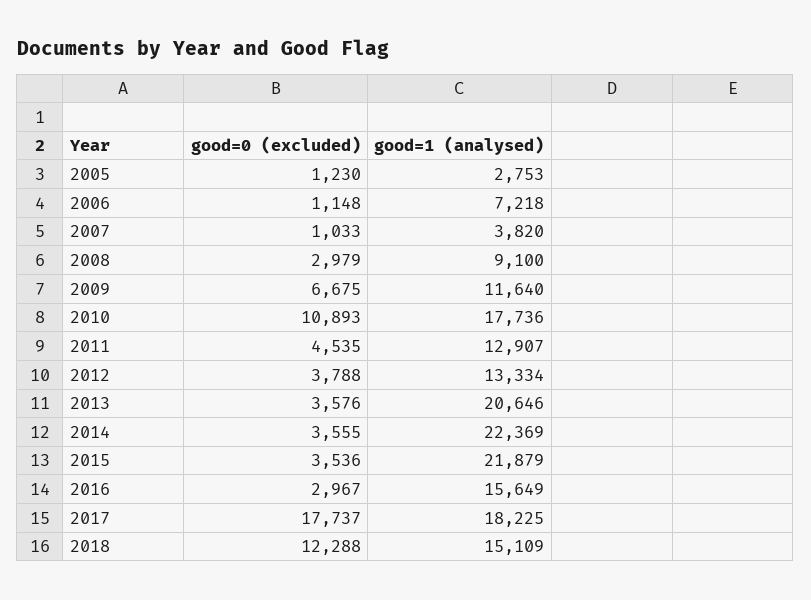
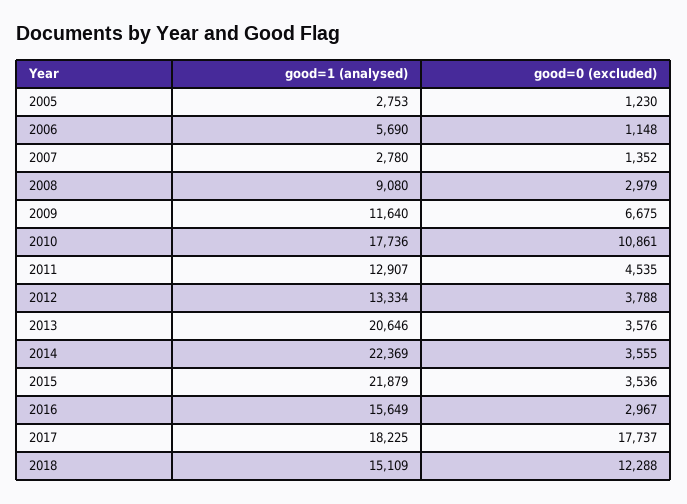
  {
    "good=0 (excluded)": {
      "2005": 1230,
      "2006": 1148,
-     "2007": 1033,
+     "2007": 1352,
      "2008": 2979,
      "2009": 6675,
-     "2010": 10893,
+     "2010": 10861,
      "2011": 4535,
      "2012": 3788,
      "2013": 3576,
      "2014": 3555,
      "2015": 3536,
      "2016": 2967,
      "2017": 17737,
      "2018": 12288
    },
    "good=1 (analysed)": {
      "2005": 2753,
-     "2006": 7218,
+     "2006": 5690,
-     "2007": 3820,
+     "2007": 2780,
-     "2008": 9100,
+     "2008": 9080,
      "2009": 11640,
      "2010": 17736,
      "2011": 12907,
      "2012": 13334,
      "2013": 20646,
      "2014": 22369,
      "2015": 21879,
      "2016": 15649,
      "2017": 18225,
      "2018": 15109
    }
  }

